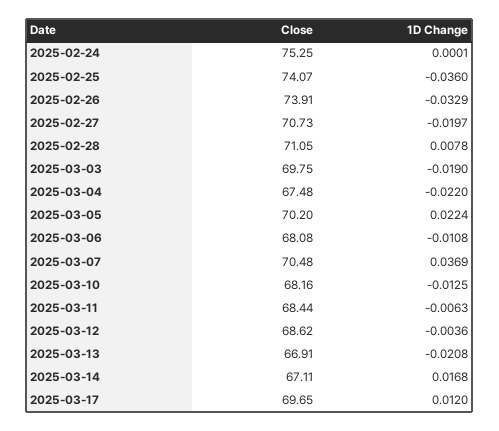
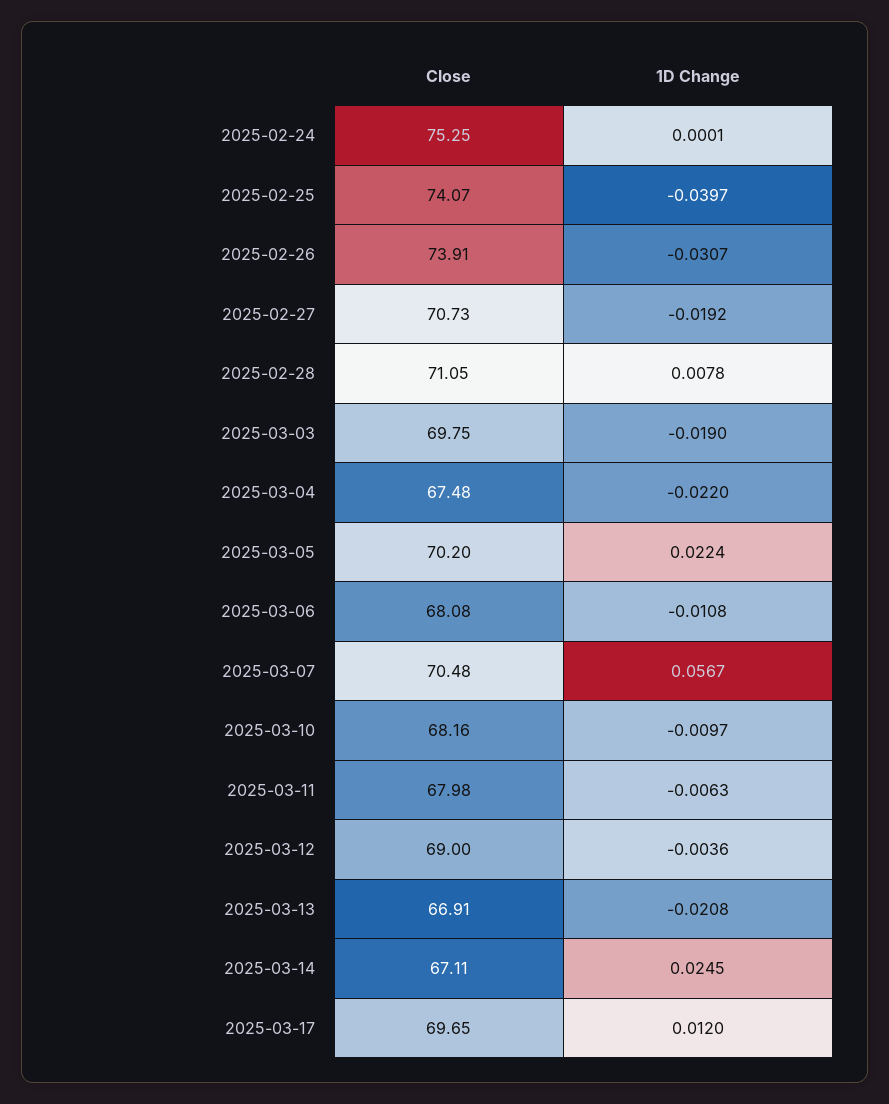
  {
    "Close": {
      "2025-02-24": 75.25,
      "2025-02-25": 74.07,
      "2025-02-26": 73.91,
      "2025-02-27": 70.73,
      "2025-02-28": 71.05,
      "2025-03-03": 69.75,
      "2025-03-04": 67.48,
      "2025-03-05": 70.2,
      "2025-03-06": 68.08,
      "2025-03-07": 70.48,
      "2025-03-10": 68.16,
-     "2025-03-11": 68.44,
+     "2025-03-11": 67.98,
-     "2025-03-12": 68.62,
+     "2025-03-12": 69,
      "2025-03-13": 66.91,
      "2025-03-14": 67.11,
      "2025-03-17": 69.65
    },
    "1D Change": {
      "2025-02-24": 0.0001,
-     "2025-02-25": -0.036,
+     "2025-02-25": -0.0397,
-     "2025-02-26": -0.0329,
+     "2025-02-26": -0.0307,
-     "2025-02-27": -0.0197,
+     "2025-02-27": -0.0192,
      "2025-02-28": 0.0078,
      "2025-03-03": -0.019,
      "2025-03-04": -0.022,
      "2025-03-05": 0.0224,
      "2025-03-06": -0.0108,
-     "2025-03-07": 0.0369,
+     "2025-03-07": 0.0567,
-     "2025-03-10": -0.0125,
+     "2025-03-10": -0.0097,
      "2025-03-11": -0.0063,
      "2025-03-12": -0.0036,
      "2025-03-13": -0.0208,
-     "2025-03-14": 0.0168,
+     "2025-03-14": 0.0245,
      "2025-03-17": 0.012
    }
  }

